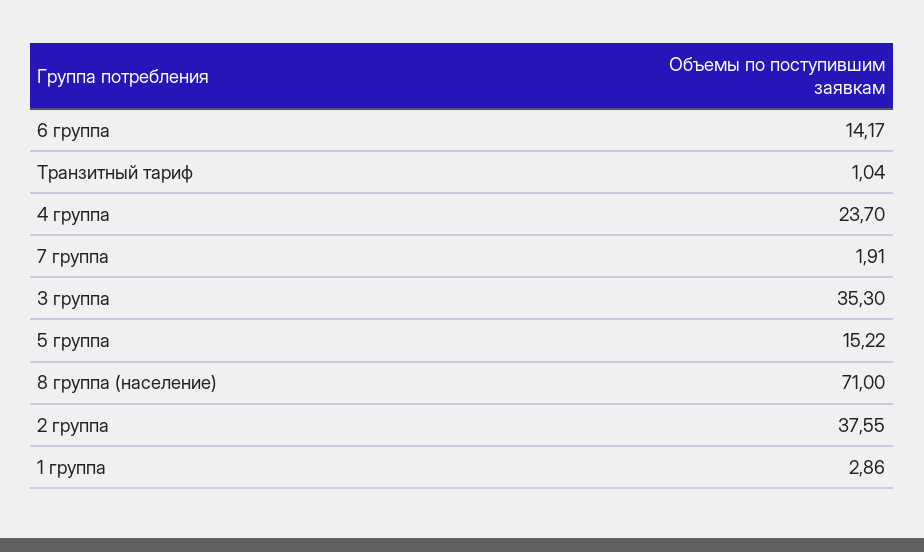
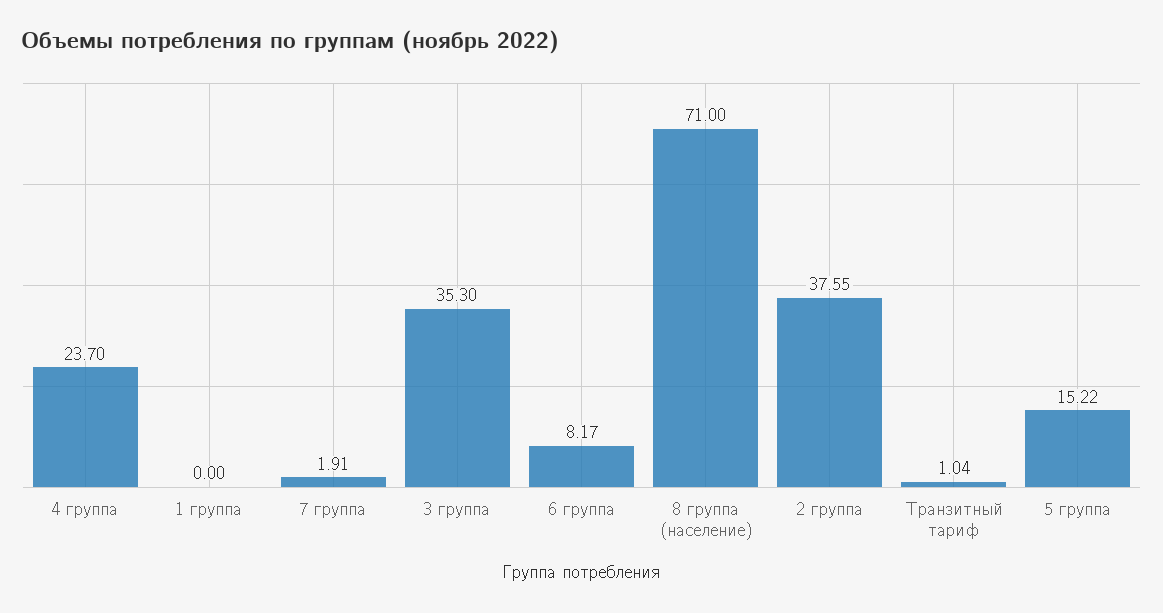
  {
-   "6 группа": 14.17,
+   "6 группа": 8.17,
    "Транзитный тариф": 1.04,
    "4 группа": 23.7,
    "7 группа": 1.91,
    "3 группа": 35.3,
    "5 группа": 15.22,
    "8 группа (население)": 71,
    "2 группа": 37.55,
-   "1 группа": 2.86
+   "1 группа": 0
  }

